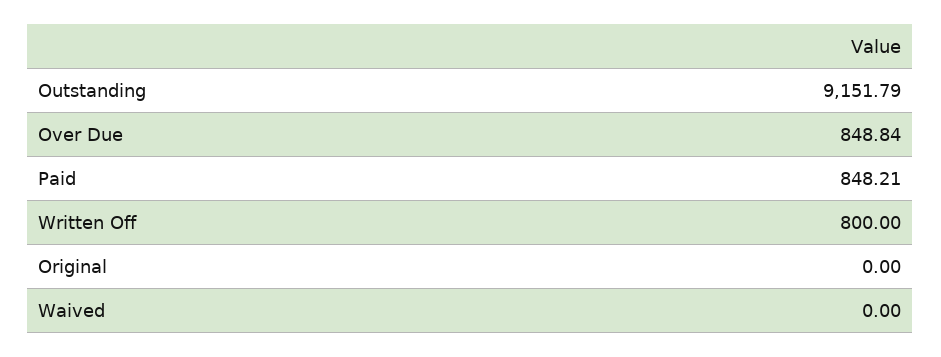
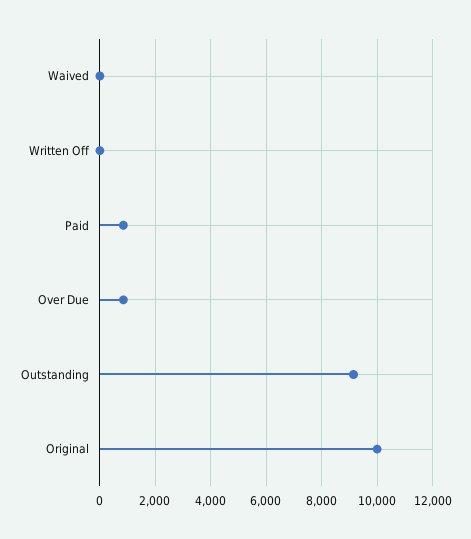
  {
    "Outstanding": 9151.79,
    "Over Due": 848.84,
    "Paid": 848.21,
-   "Written Off": 800,
+   "Written Off": 0,
-   "Original": 0,
+   "Original": 10000,
    "Waived": 0
  }

